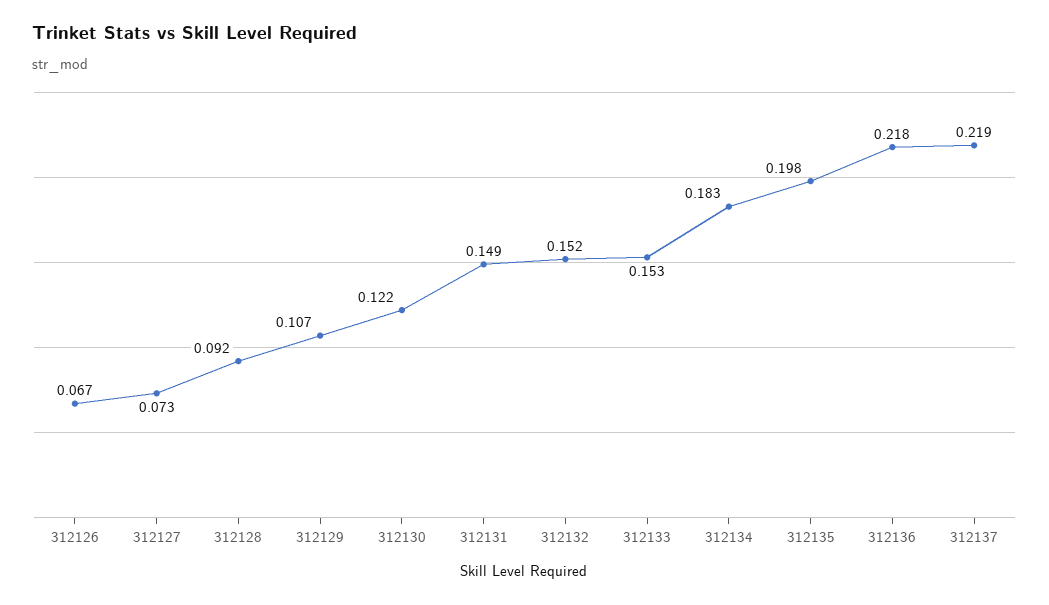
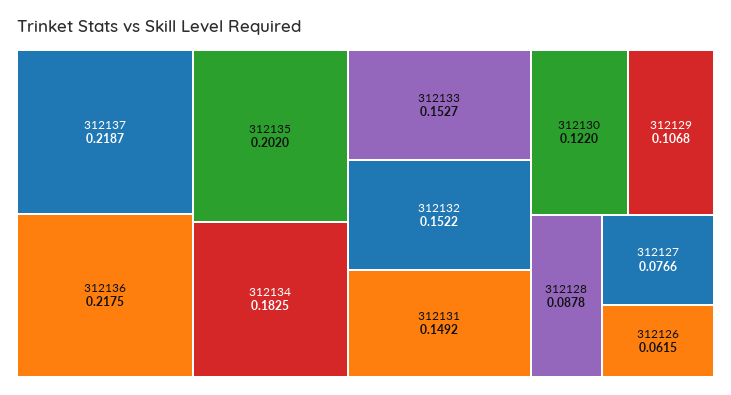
  {
-   "312126": 0.067,
+   "312126": 0.0615,
-   "312127": 0.073,
+   "312127": 0.0766,
-   "312128": 0.092,
+   "312128": 0.0878,
    "312129": 0.1068,
    "312130": 0.122,
    "312131": 0.1492,
    "312132": 0.1522,
    "312133": 0.1527,
    "312134": 0.1825,
-   "312135": 0.198,
+   "312135": 0.202,
    "312136": 0.2175,
    "312137": 0.2187
  }

